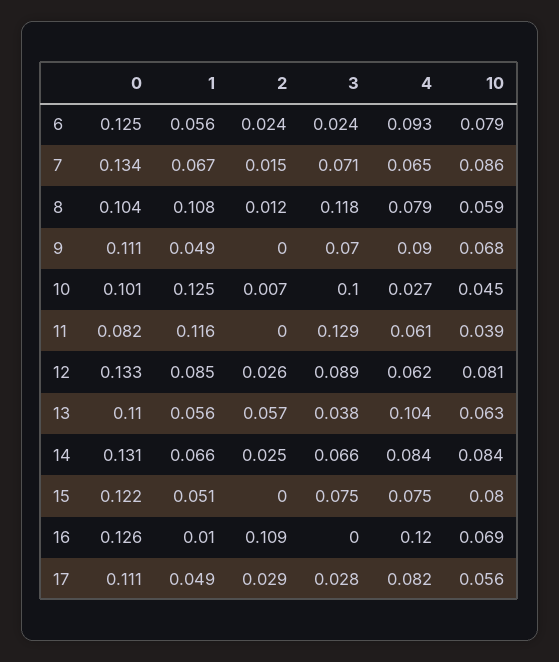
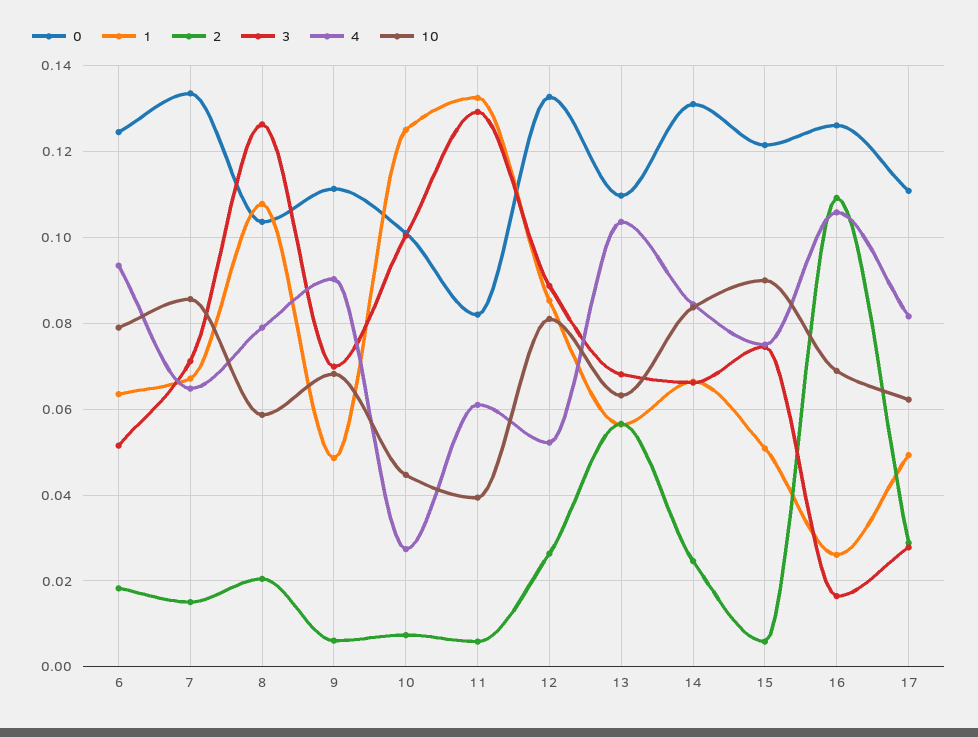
  {
    "0": {
      "6": 0.125,
      "7": 0.134,
      "8": 0.104,
      "9": 0.111,
      "10": 0.101,
      "11": 0.082,
      "12": 0.133,
      "13": 0.11,
      "14": 0.131,
      "15": 0.122,
      "16": 0.126,
      "17": 0.111
    },
    "1": {
-     "6": 0.056,
+     "6": 0.064,
      "7": 0.067,
      "8": 0.108,
      "9": 0.049,
      "10": 0.125,
-     "11": 0.116,
+     "11": 0.132,
      "12": 0.085,
      "13": 0.056,
      "14": 0.066,
      "15": 0.051,
-     "16": 0.01,
+     "16": 0.026,
      "17": 0.049
    },
    "2": {
-     "6": 0.024,
+     "6": 0.018,
      "7": 0.015,
-     "8": 0.012,
+     "8": 0.02,
-     "9": 0,
+     "9": 0.006,
      "10": 0.007,
-     "11": 0,
+     "11": 0.006,
      "12": 0.026,
      "13": 0.057,
      "14": 0.025,
-     "15": 0,
+     "15": 0.006,
      "16": 0.109,
      "17": 0.029
    },
    "3": {
-     "6": 0.024,
+     "6": 0.052,
      "7": 0.071,
-     "8": 0.118,
+     "8": 0.126,
      "9": 0.07,
      "10": 0.1,
      "11": 0.129,
      "12": 0.089,
-     "13": 0.038,
+     "13": 0.068,
      "14": 0.066,
      "15": 0.075,
-     "16": 0,
+     "16": 0.016,
      "17": 0.028
    },
    "4": {
      "6": 0.093,
      "7": 0.065,
      "8": 0.079,
      "9": 0.09,
      "10": 0.027,
      "11": 0.061,
-     "12": 0.062,
+     "12": 0.052,
      "13": 0.104,
      "14": 0.084,
      "15": 0.075,
-     "16": 0.12,
+     "16": 0.106,
      "17": 0.082
    },
    "10": {
      "6": 0.079,
      "7": 0.086,
      "8": 0.059,
      "9": 0.068,
      "10": 0.045,
      "11": 0.039,
      "12": 0.081,
      "13": 0.063,
      "14": 0.084,
-     "15": 0.08,
+     "15": 0.09,
      "16": 0.069,
-     "17": 0.056
+     "17": 0.062
    }
  }

